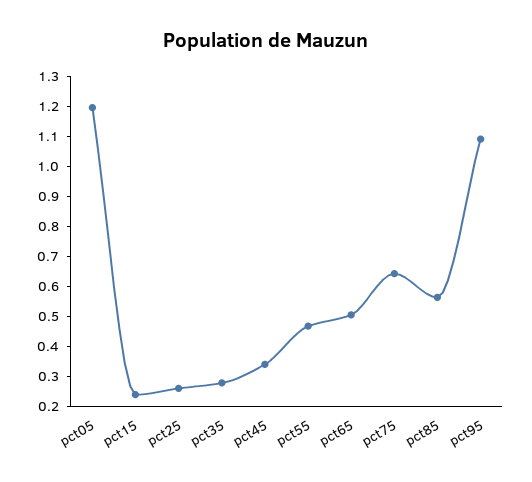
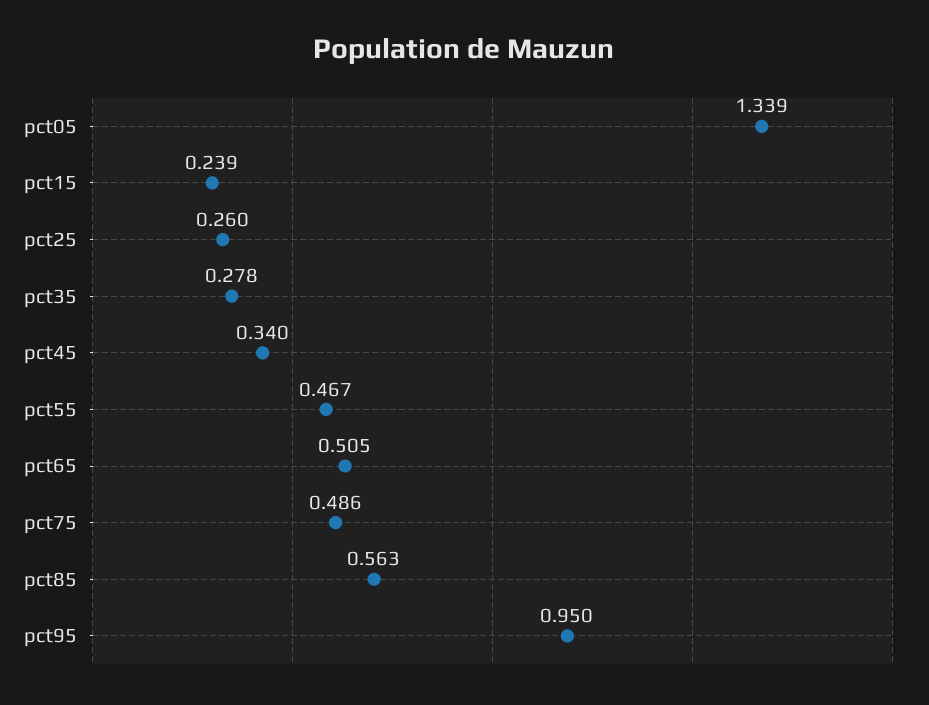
  {
-   "pct05": 1.2,
+   "pct05": 1.339,
    "pct15": 0.239,
    "pct25": 0.26,
    "pct35": 0.278,
    "pct45": 0.34,
    "pct55": 0.467,
    "pct65": 0.505,
-   "pct75": 0.65,
+   "pct75": 0.486,
    "pct85": 0.563,
-   "pct95": 1.1
+   "pct95": 0.95
  }

